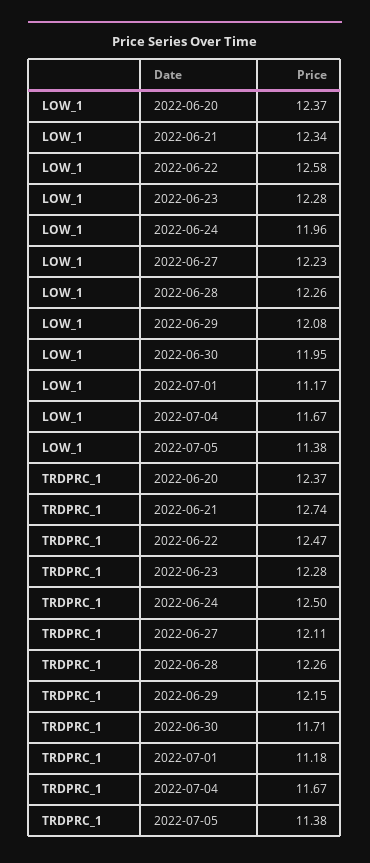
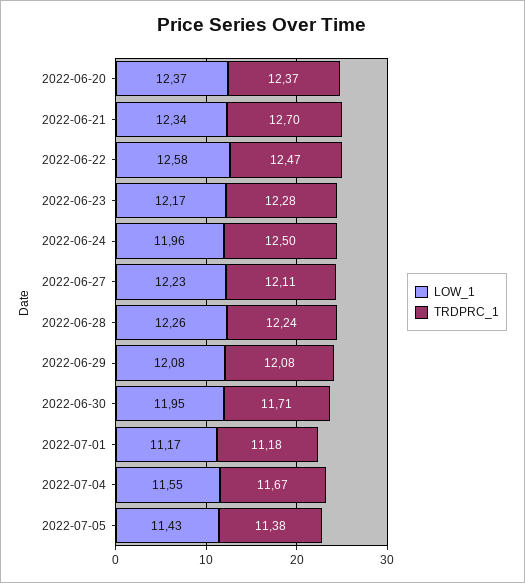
  {
    "LOW_1": {
      "2022-06-20": 12.37,
      "2022-06-21": 12.34,
      "2022-06-22": 12.58,
-     "2022-06-23": 12.28,
+     "2022-06-23": 12.17,
      "2022-06-24": 11.96,
      "2022-06-27": 12.23,
      "2022-06-28": 12.26,
      "2022-06-29": 12.08,
      "2022-06-30": 11.95,
      "2022-07-01": 11.17,
-     "2022-07-04": 11.67,
+     "2022-07-04": 11.55,
-     "2022-07-05": 11.38
+     "2022-07-05": 11.43
    },
    "TRDPRC_1": {
      "2022-06-20": 12.37,
-     "2022-06-21": 12.74,
+     "2022-06-21": 12.7,
      "2022-06-22": 12.47,
      "2022-06-23": 12.28,
      "2022-06-24": 12.5,
      "2022-06-27": 12.11,
-     "2022-06-28": 12.26,
+     "2022-06-28": 12.24,
-     "2022-06-29": 12.15,
+     "2022-06-29": 12.08,
      "2022-06-30": 11.71,
      "2022-07-01": 11.18,
      "2022-07-04": 11.67,
      "2022-07-05": 11.38
    }
  }

